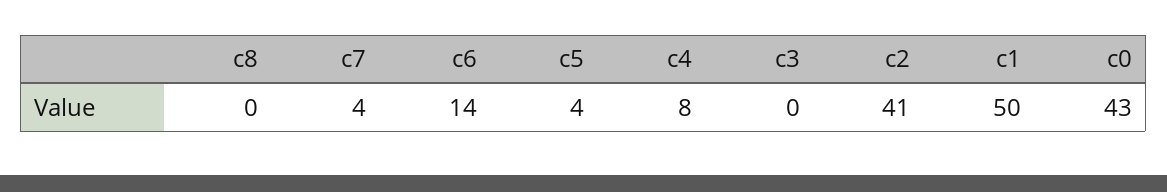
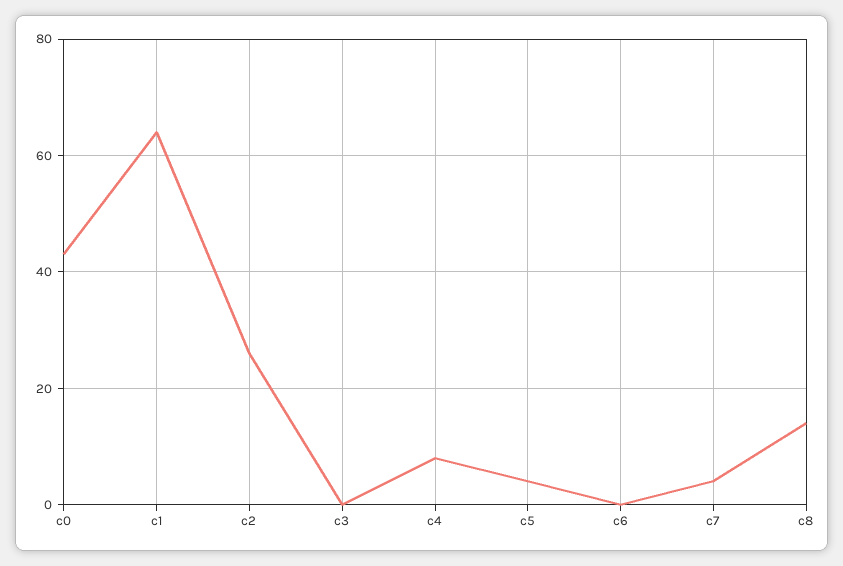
  {
-   "c8": 0,
+   "c8": 15,
    "c7": 4,
-   "c6": 14,
+   "c6": 0,
    "c5": 4,
    "c4": 8,
    "c3": 0,
-   "c2": 41,
+   "c2": 25,
-   "c1": 50,
+   "c1": 65,
    "c0": 43
  }

